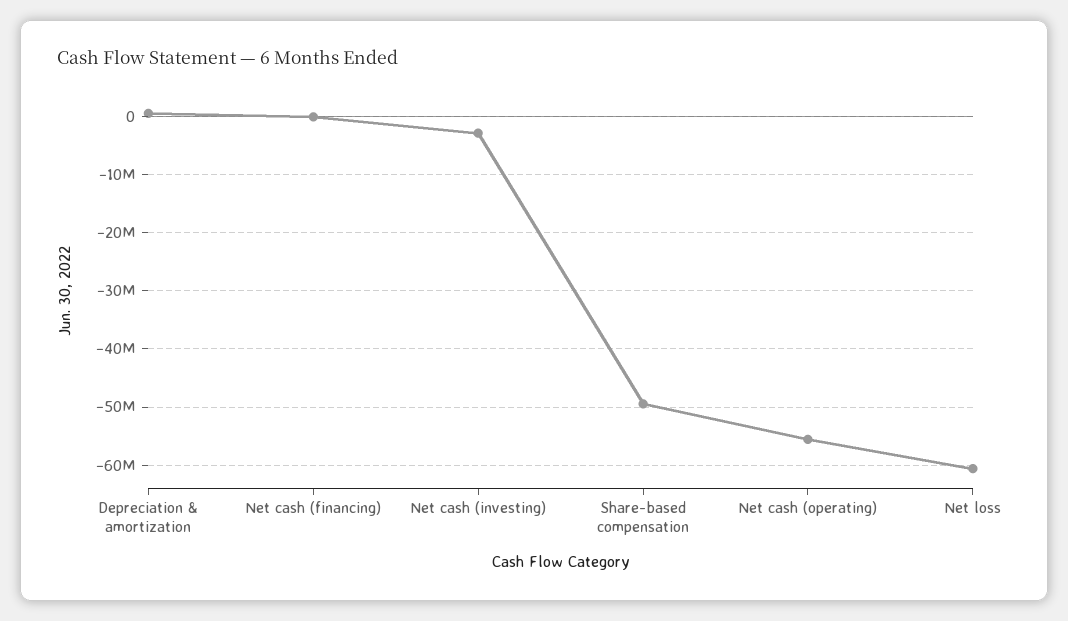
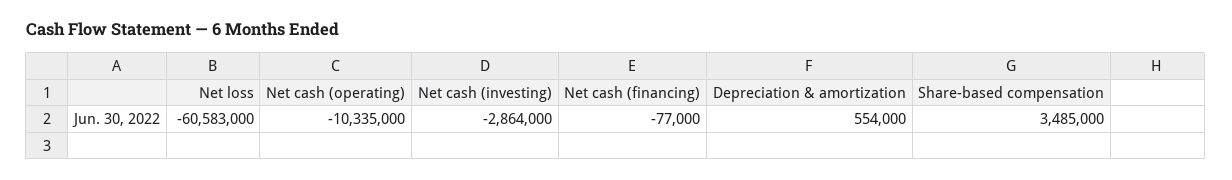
  {
    "Depreciation & amortization": 554000,
    "Net cash (financing)": -77000,
    "Net cash (investing)": -2864000,
-   "Share-based compensation": -50000000,
+   "Share-based compensation": 3485000,
-   "Net cash (operating)": -56000000,
+   "Net cash (operating)": -10335000,
    "Net loss": -60583000
  }

